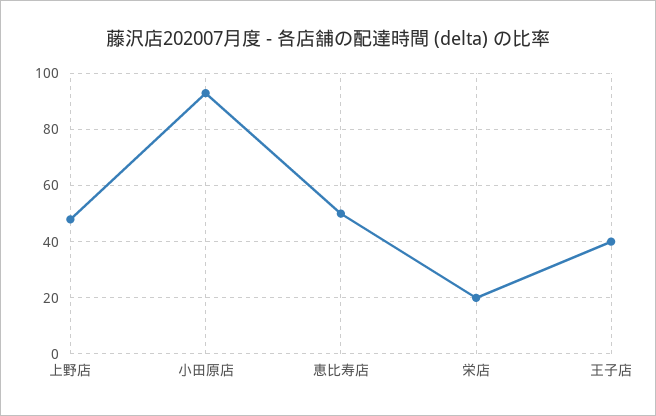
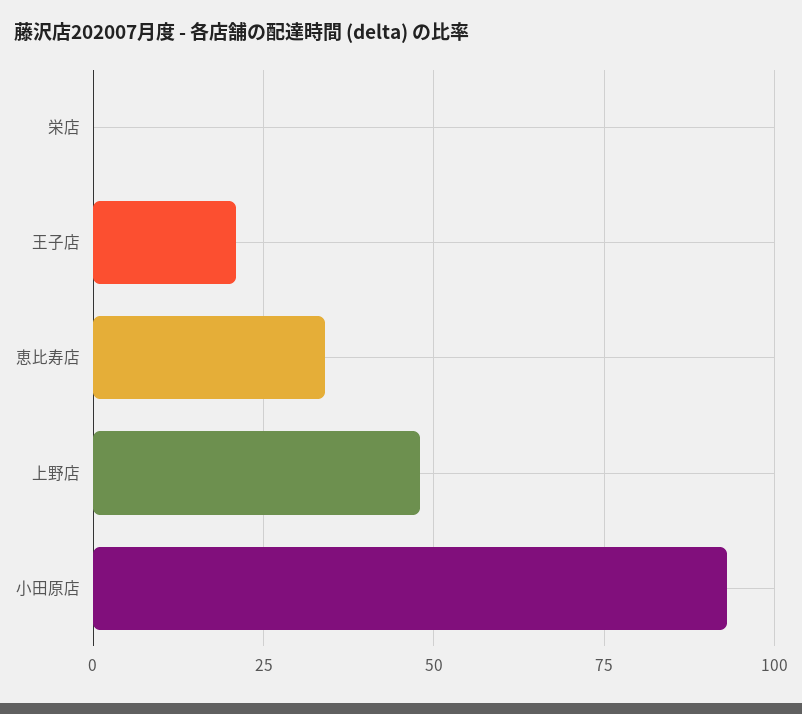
  {
    "上野店": 50,
    "小田原店": 95,
-   "恵比寿店": 50,
+   "恵比寿店": 35,
-   "栄店": 20,
+   "栄店": 0,
-   "王子店": 40
+   "王子店": 20
  }

